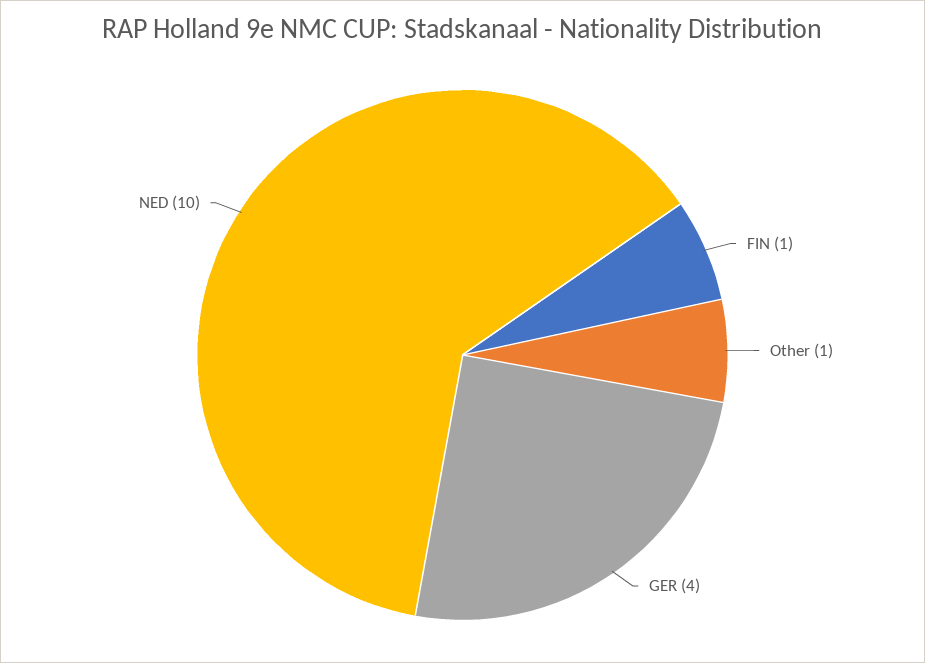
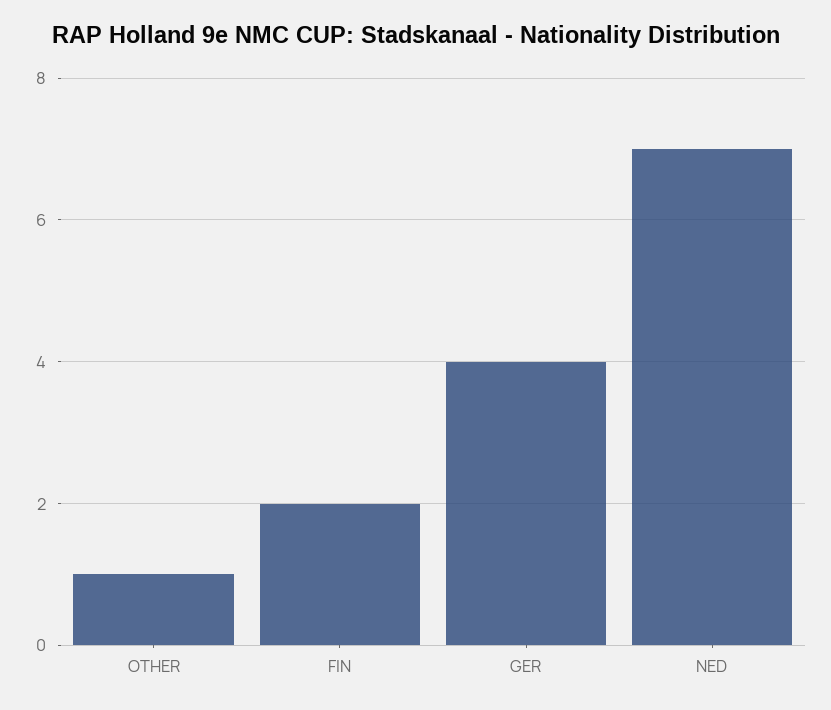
  {
-   "FIN": 1,
+   "FIN": 2,
    "Other": 1,
    "GER": 4,
-   "NED": 10
+   "NED": 7
  }

